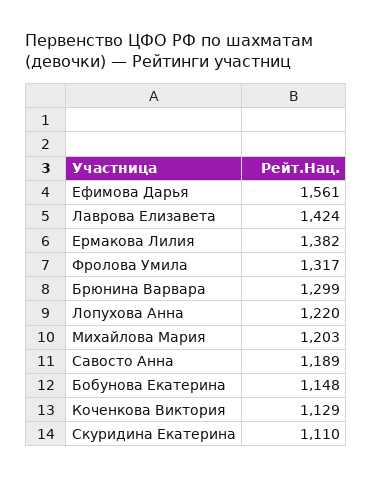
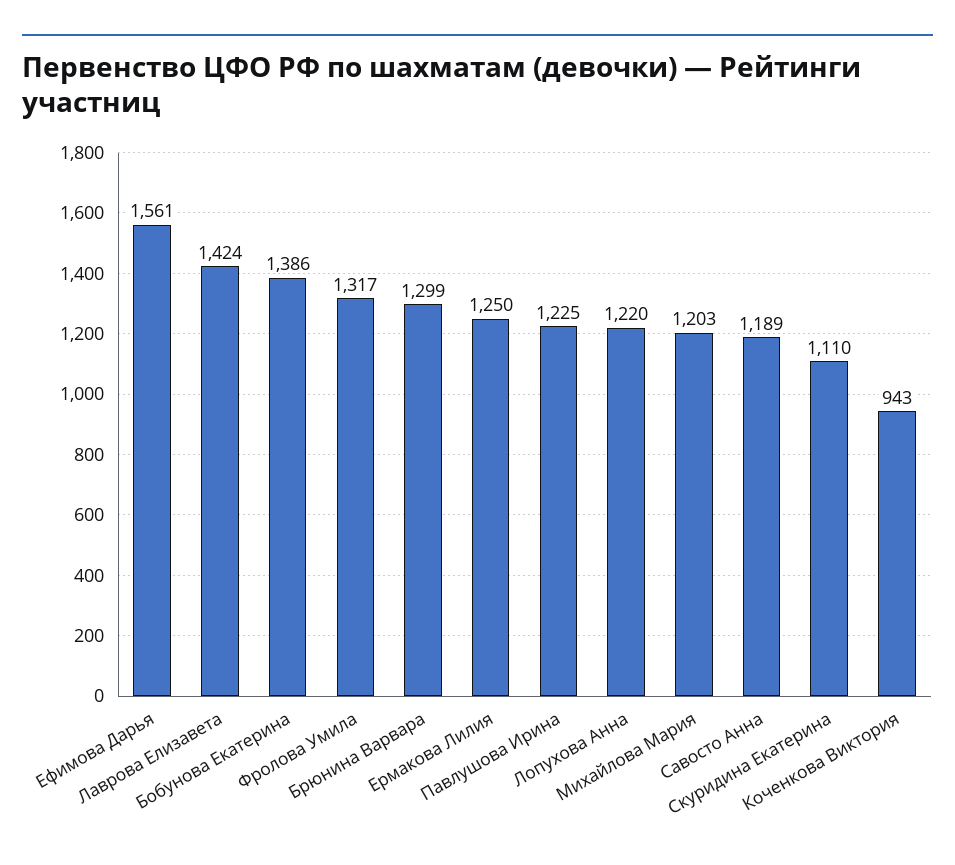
  {
    "Ефимова Дарья": 1561,
    "Лаврова Елизавета": 1424,
-   "Ермакова Лилия": 1382,
+   "Ермакова Лилия": 1250,
    "Фролова Умила": 1317,
    "Брюнина Варвара": 1299,
    "Лопухова Анна": 1220,
    "Михайлова Мария": 1203,
    "Савосто Анна": 1189,
-   "Бобунова Екатерина": 1148,
+   "Бобунова Екатерина": 1386,
-   "Коченкова Виктория": 1129,
+   "Коченкова Виктория": 943,
-   "Скуридина Екатерина": 1110
+   "Скуридина Екатерина": 1110,
+   "Павлушова Ирина": 1225
  }

